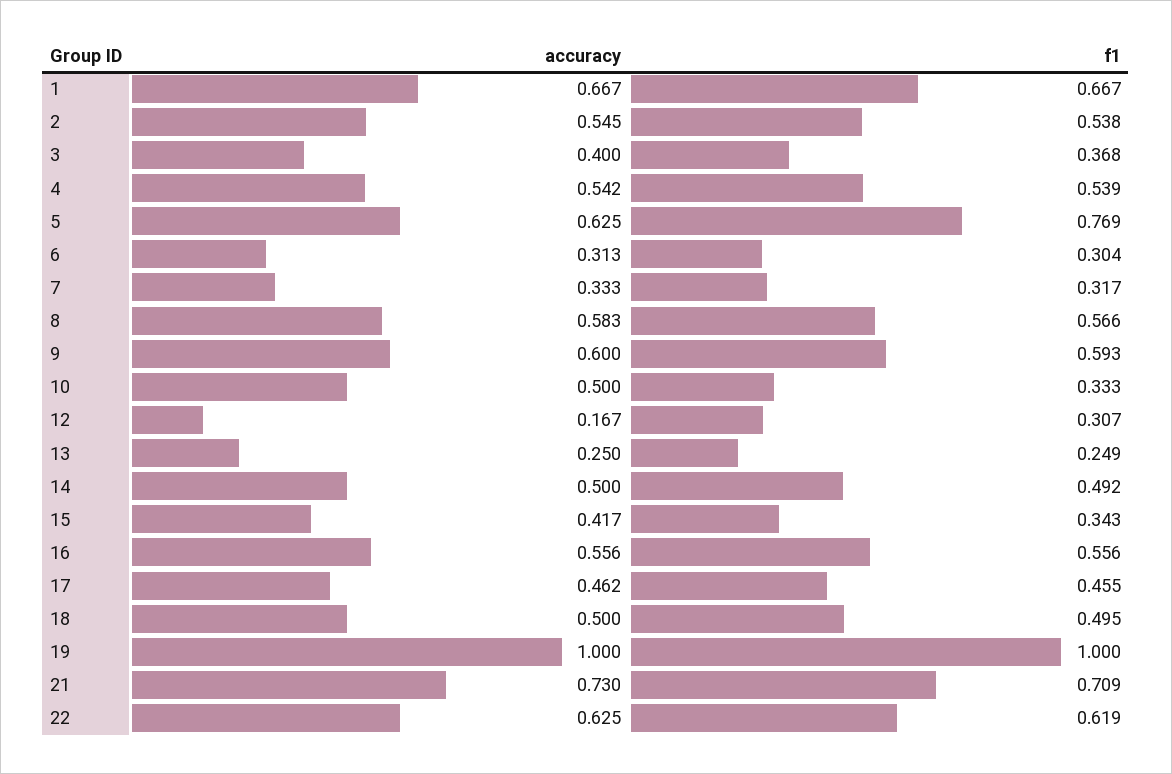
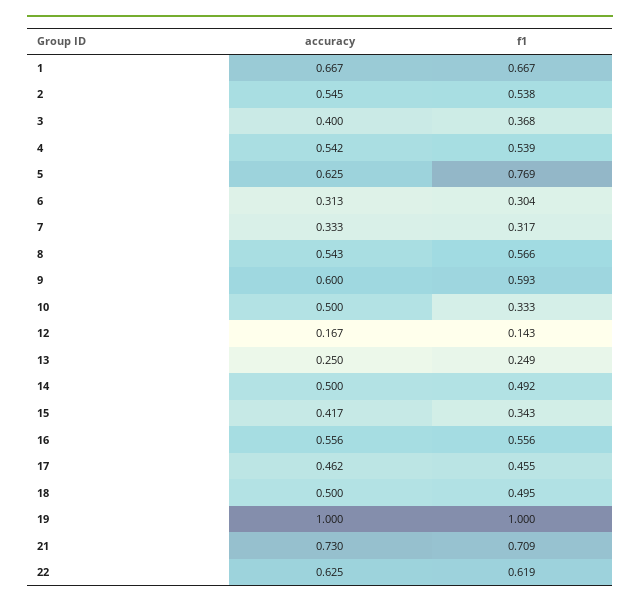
  {
    "accuracy": {
      "1": 0.667,
      "2": 0.545,
      "3": 0.4,
      "4": 0.542,
      "5": 0.625,
      "6": 0.313,
      "7": 0.333,
-     "8": 0.583,
+     "8": 0.543,
      "9": 0.6,
      "10": 0.5,
      "12": 0.167,
      "13": 0.25,
      "14": 0.5,
      "15": 0.417,
      "16": 0.556,
      "17": 0.462,
      "18": 0.5,
      "19": 1,
      "21": 0.73,
      "22": 0.625
    },
    "f1": {
      "1": 0.667,
      "2": 0.538,
      "3": 0.368,
      "4": 0.539,
      "5": 0.769,
      "6": 0.304,
      "7": 0.317,
      "8": 0.566,
      "9": 0.593,
      "10": 0.333,
-     "12": 0.307,
+     "12": 0.143,
      "13": 0.249,
      "14": 0.492,
      "15": 0.343,
      "16": 0.556,
      "17": 0.455,
      "18": 0.495,
      "19": 1,
      "21": 0.709,
      "22": 0.619
    }
  }

